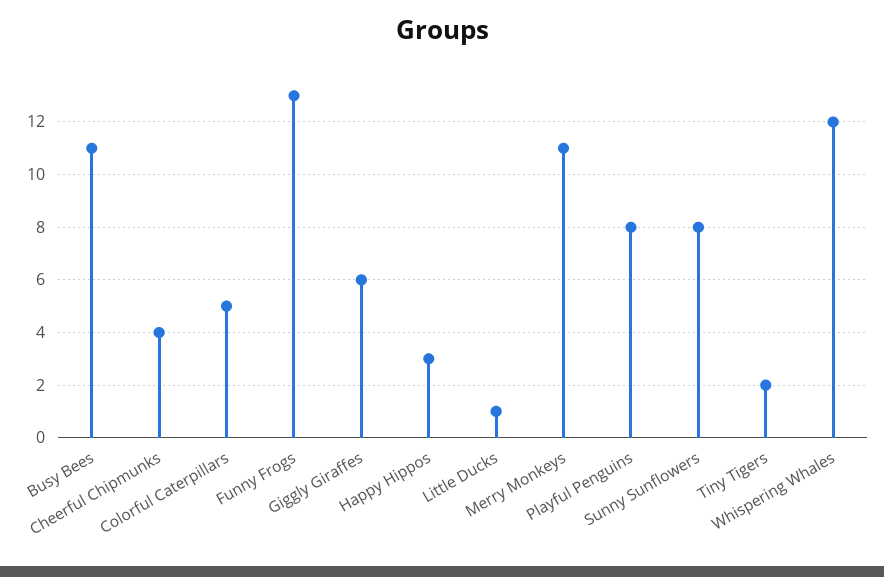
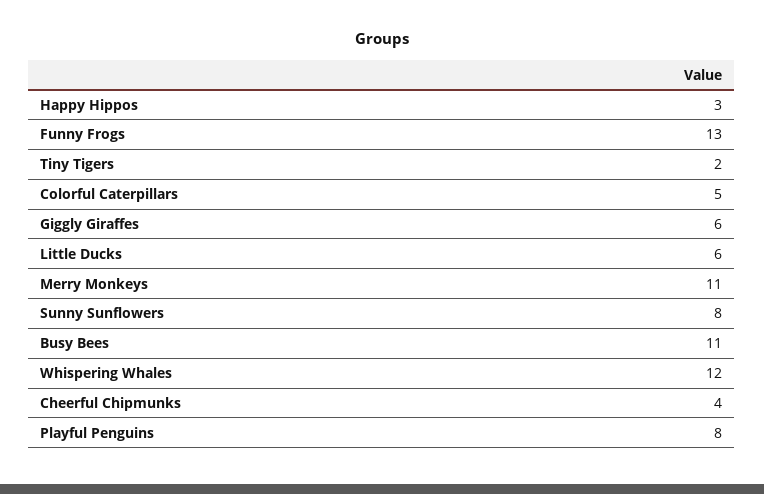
  {
    "Busy Bees": 11,
    "Cheerful Chipmunks": 4,
    "Colorful Caterpillars": 5,
    "Funny Frogs": 13,
    "Giggly Giraffes": 6,
    "Happy Hippos": 3,
-   "Little Ducks": 1,
+   "Little Ducks": 6,
    "Merry Monkeys": 11,
    "Playful Penguins": 8,
    "Sunny Sunflowers": 8,
    "Tiny Tigers": 2,
    "Whispering Whales": 12
  }

